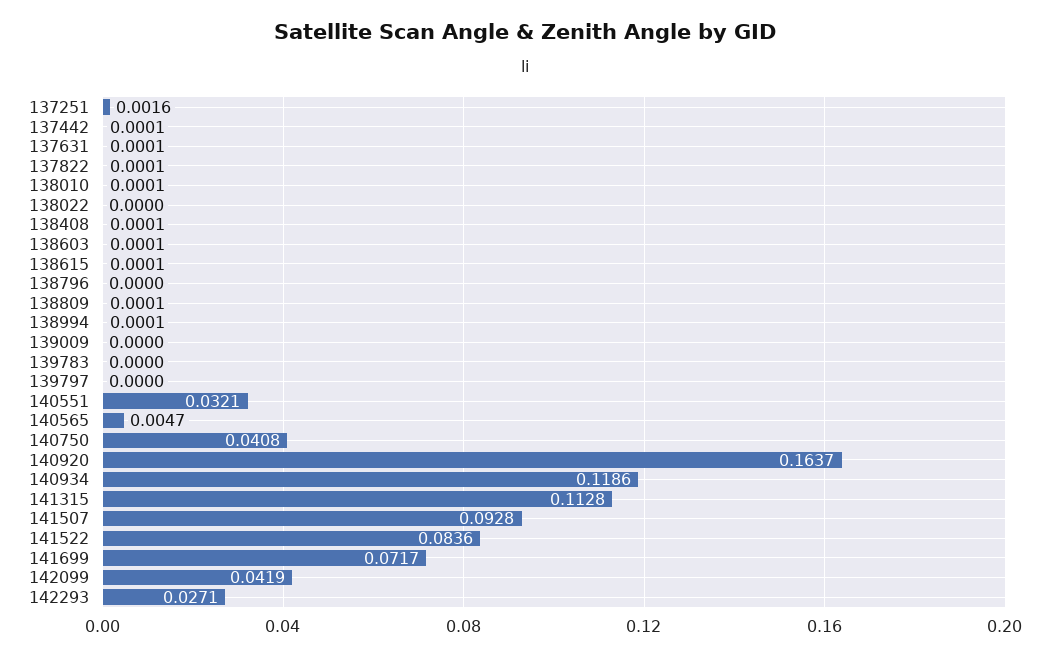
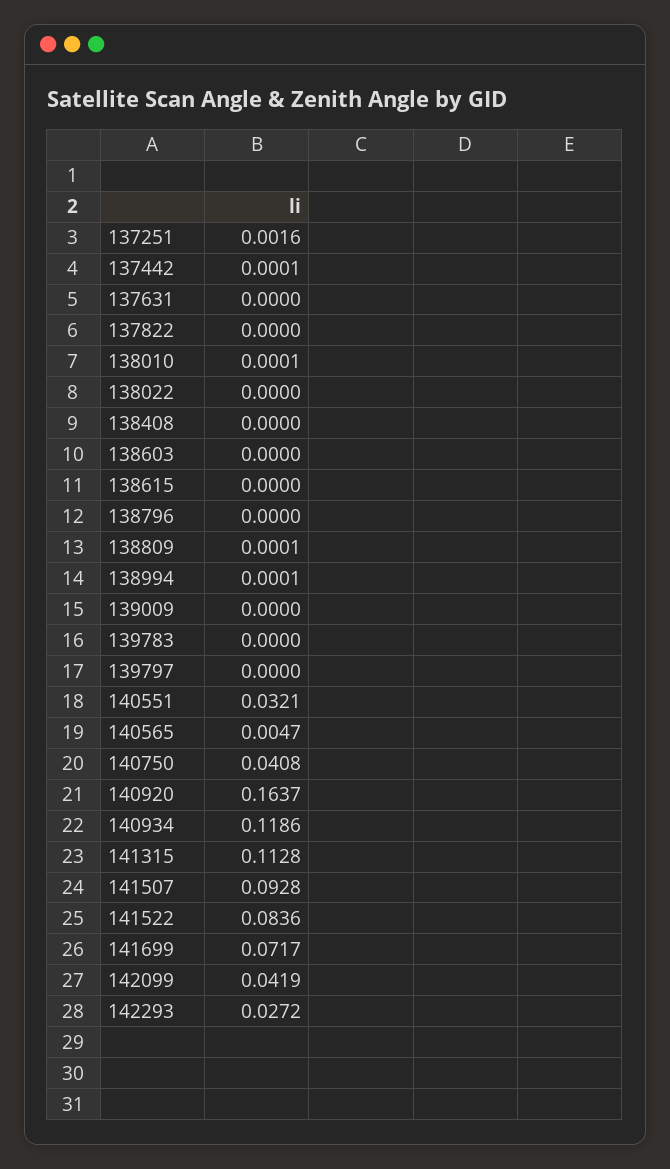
  {
    "137251": 0.0016,
    "137442": 0.0001,
-   "137631": 0.0001,
+   "137631": 0,
-   "137822": 0.0001,
+   "137822": 0,
    "138010": 0.0001,
    "138022": 0,
-   "138408": 0.0001,
+   "138408": 0,
-   "138603": 0.0001,
+   "138603": 0,
-   "138615": 0.0001,
+   "138615": 0,
    "138796": 0,
    "138809": 0.0001,
    "138994": 0.0001,
    "139009": 0,
    "139783": 0,
    "139797": 0,
    "140551": 0.0321,
    "140565": 0.0047,
    "140750": 0.0408,
    "140920": 0.1637,
    "140934": 0.1186,
    "141315": 0.1128,
    "141507": 0.0928,
    "141522": 0.0836,
    "141699": 0.0717,
    "142099": 0.0419,
-   "142293": 0.0271
+   "142293": 0.0272
  }

